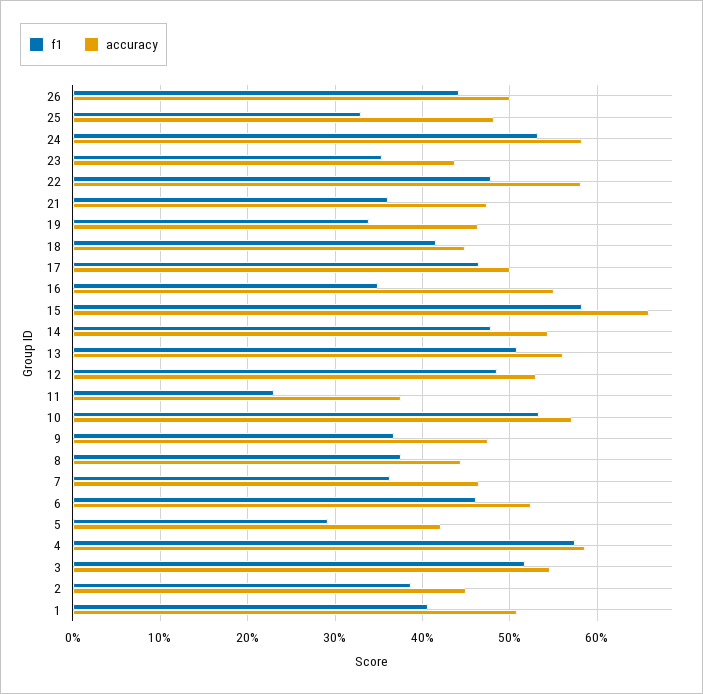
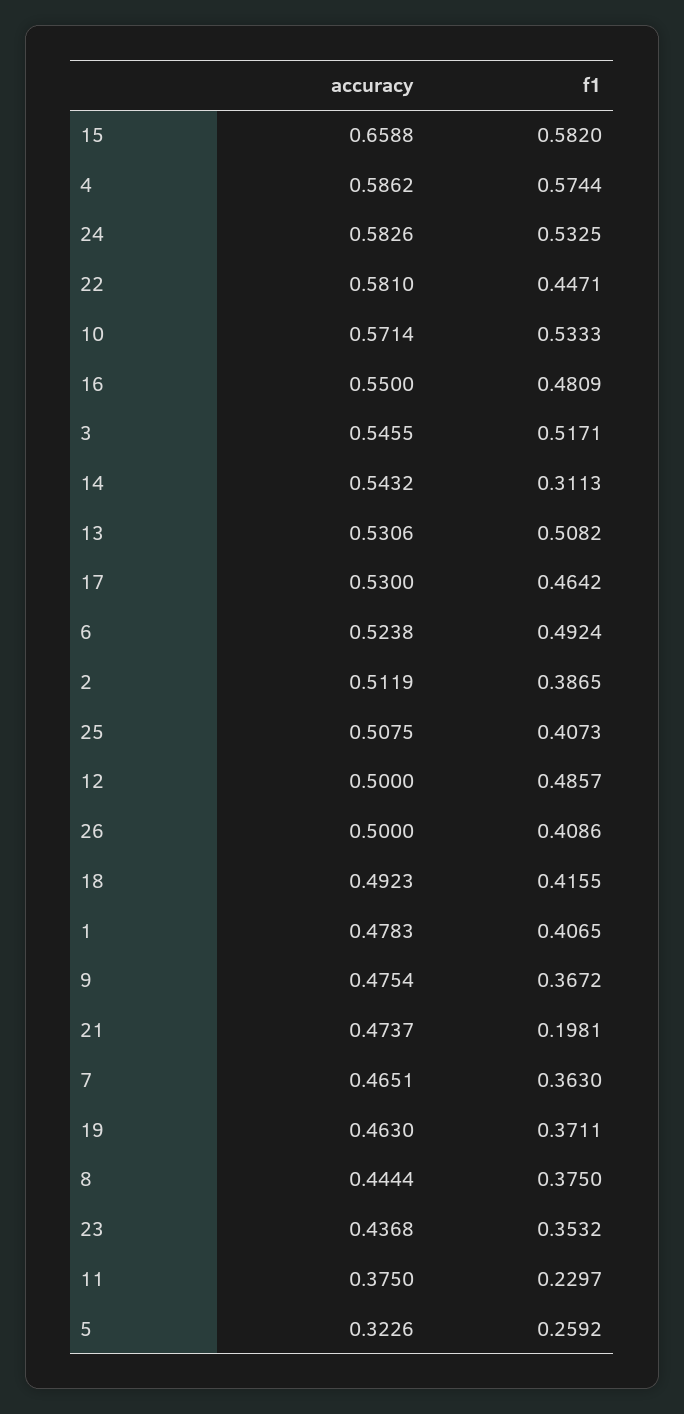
  {
    "f1": {
-     "26": 0.44,
+     "26": 0.4086,
-     "25": 0.33,
+     "25": 0.4073,
      "24": 0.5325,
      "23": 0.3532,
-     "22": 0.48,
+     "22": 0.4471,
-     "21": 0.36,
+     "21": 0.1981,
-     "19": 0.34,
+     "19": 0.3711,
      "18": 0.4155,
      "17": 0.4642,
-     "16": 0.35,
+     "16": 0.4809,
      "15": 0.582,
-     "14": 0.48,
+     "14": 0.3113,
      "13": 0.5082,
      "12": 0.4857,
      "11": 0.2297,
      "10": 0.5333,
      "9": 0.3672,
      "8": 0.375,
      "7": 0.363,
-     "6": 0.46,
+     "6": 0.4924,
-     "5": 0.29,
+     "5": 0.2592,
      "4": 0.5744,
      "3": 0.5171,
      "2": 0.3865,
      "1": 0.4065
    },
    "accuracy": {
      "26": 0.5,
-     "25": 0.48,
+     "25": 0.5075,
      "24": 0.5826,
      "23": 0.4368,
      "22": 0.581,
      "21": 0.4737,
      "19": 0.463,
-     "18": 0.45,
+     "18": 0.4923,
-     "17": 0.5,
+     "17": 0.53,
      "16": 0.55,
      "15": 0.6588,
      "14": 0.5432,
-     "13": 0.56,
+     "13": 0.5306,
-     "12": 0.53,
+     "12": 0.5,
      "11": 0.375,
      "10": 0.5714,
      "9": 0.4754,
      "8": 0.4444,
      "7": 0.4651,
      "6": 0.5238,
-     "5": 0.42,
+     "5": 0.3226,
      "4": 0.5862,
      "3": 0.5455,
-     "2": 0.45,
+     "2": 0.5119,
-     "1": 0.51
+     "1": 0.4783
    }
  }

